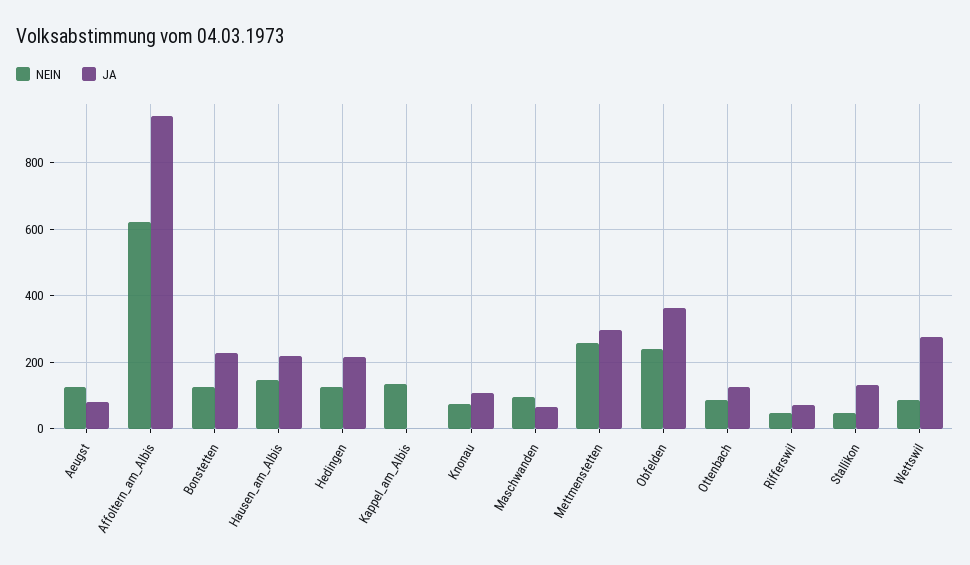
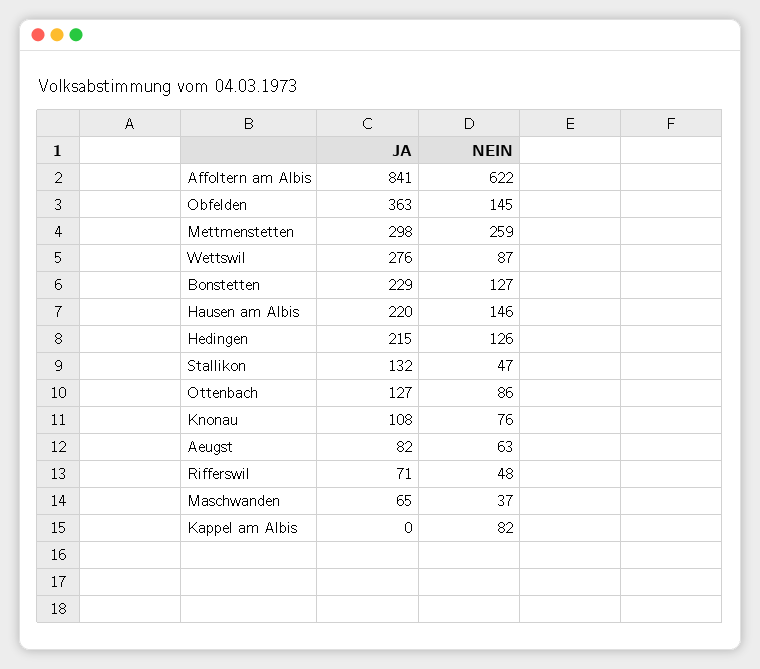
  {
    "NEIN": {
-     "Aeugst": 120,
+     "Aeugst": 63,
      "Affoltern_am_Albis": 622,
      "Bonstetten": 127,
      "Hausen_am_Albis": 146,
      "Hedingen": 126,
-     "Kappel_am_Albis": 140,
+     "Kappel_am_Albis": 82,
      "Knonau": 76,
-     "Maschwanden": 100,
+     "Maschwanden": 37,
      "Mettmenstetten": 259,
-     "Obfelden": 240,
+     "Obfelden": 145,
      "Ottenbach": 86,
      "Rifferswil": 48,
      "Stallikon": 47,
      "Wettswil": 87
    },
    "JA": {
      "Aeugst": 82,
-     "Affoltern_am_Albis": 940,
+     "Affoltern_am_Albis": 841,
      "Bonstetten": 229,
      "Hausen_am_Albis": 220,
      "Hedingen": 215,
      "Kappel_am_Albis": 0,
      "Knonau": 108,
      "Maschwanden": 65,
      "Mettmenstetten": 298,
      "Obfelden": 363,
      "Ottenbach": 127,
      "Rifferswil": 71,
      "Stallikon": 132,
      "Wettswil": 276
    }
  }

